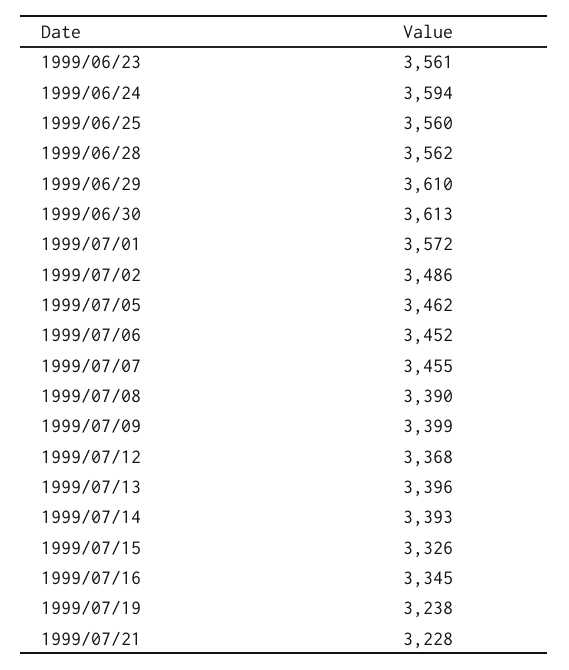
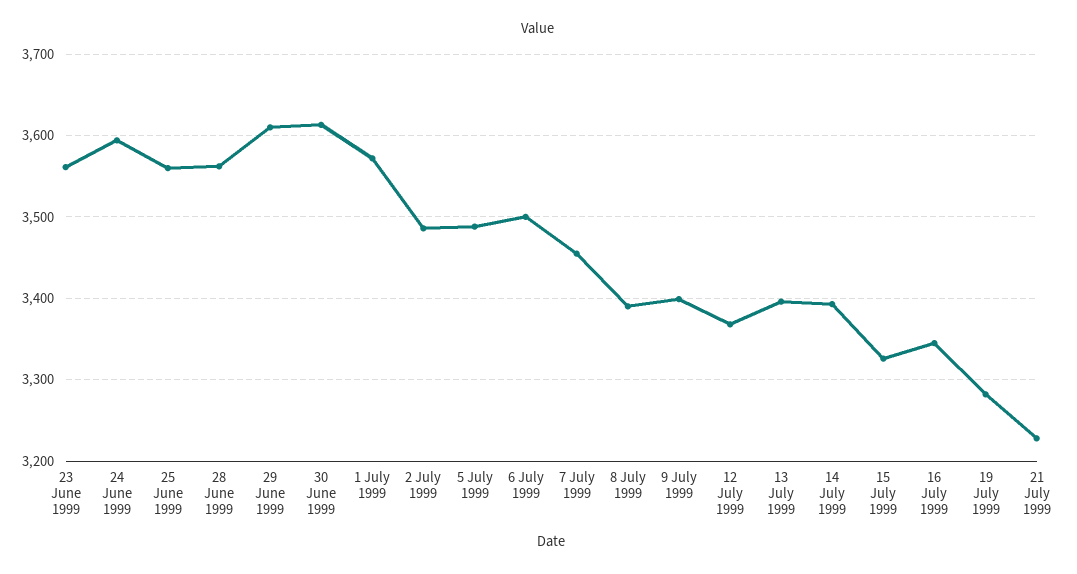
  {
    "1999/06/23": 3561,
    "1999/06/24": 3594,
    "1999/06/25": 3560,
    "1999/06/28": 3562,
    "1999/06/29": 3610,
    "1999/06/30": 3613,
    "1999/07/01": 3572,
    "1999/07/02": 3486,
-   "1999/07/05": 3462,
+   "1999/07/05": 3490,
-   "1999/07/06": 3452,
+   "1999/07/06": 3500,
    "1999/07/07": 3455,
    "1999/07/08": 3390,
    "1999/07/09": 3399,
    "1999/07/12": 3368,
    "1999/07/13": 3396,
    "1999/07/14": 3393,
    "1999/07/15": 3326,
    "1999/07/16": 3345,
-   "1999/07/19": 3238,
+   "1999/07/19": 3280,
    "1999/07/21": 3228
  }

